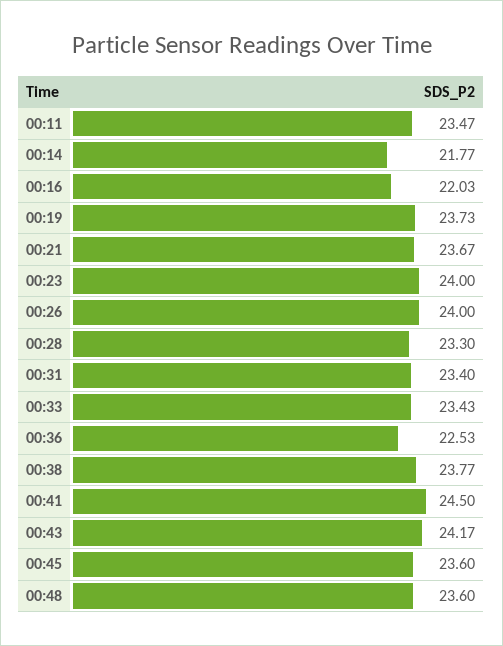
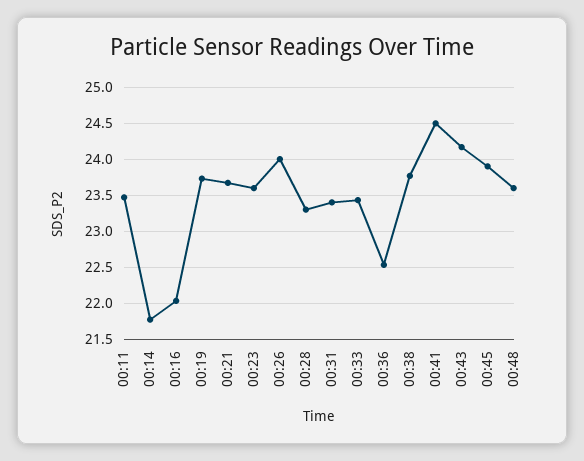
  {
    "00:11": 23.47,
    "00:14": 21.77,
    "00:16": 22.03,
    "00:19": 23.73,
    "00:21": 23.67,
-   "00:23": 24,
+   "00:23": 23.6,
    "00:26": 24,
    "00:28": 23.3,
    "00:31": 23.4,
    "00:33": 23.43,
    "00:36": 22.53,
    "00:38": 23.77,
    "00:41": 24.5,
    "00:43": 24.17,
-   "00:45": 23.6,
+   "00:45": 23.9,
    "00:48": 23.6
  }

